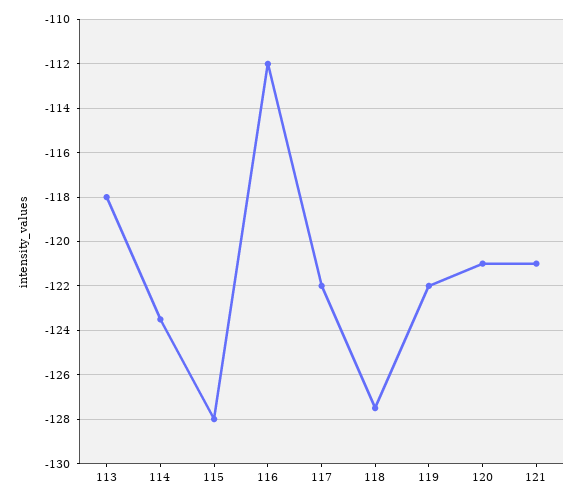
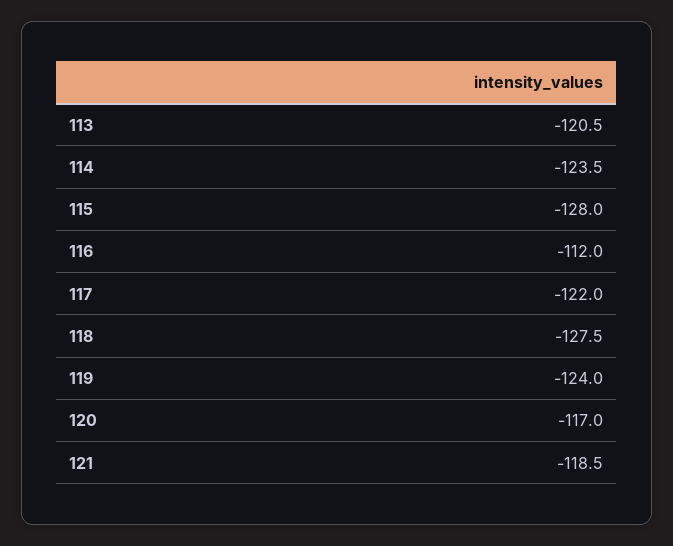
  {
-   "113": -118,
+   "113": -120.5,
    "114": -123.5,
    "115": -128,
    "116": -112,
    "117": -122,
    "118": -127.5,
-   "119": -122,
+   "119": -124,
-   "120": -121,
+   "120": -117,
-   "121": -121
+   "121": -118.5
  }

